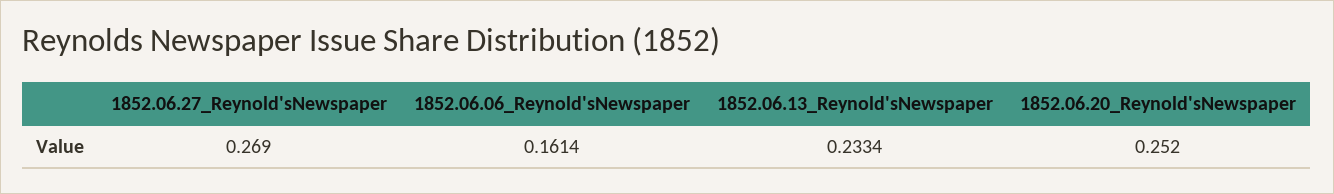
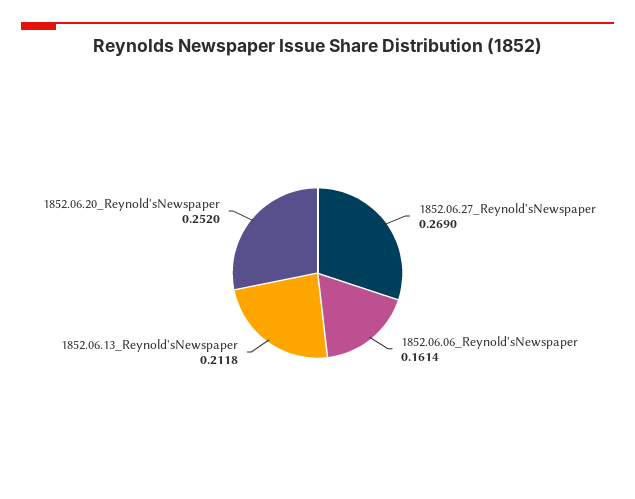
  {
    "1852.06.27_Reynold'sNewspaper": 0.269,
    "1852.06.06_Reynold'sNewspaper": 0.1614,
-   "1852.06.13_Reynold'sNewspaper": 0.2334,
+   "1852.06.13_Reynold'sNewspaper": 0.2118,
    "1852.06.20_Reynold'sNewspaper": 0.252
  }

